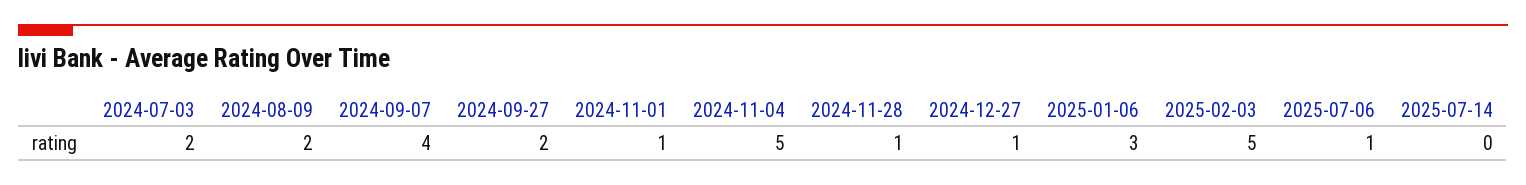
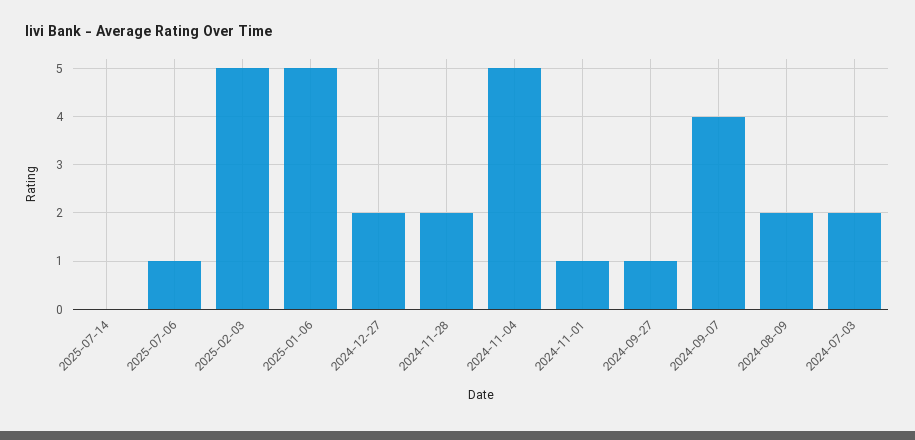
  {
    "2024-07-03": 2,
    "2024-08-09": 2,
    "2024-09-07": 4,
-   "2024-09-27": 2,
+   "2024-09-27": 1,
    "2024-11-01": 1,
    "2024-11-04": 5,
-   "2024-11-28": 1,
+   "2024-11-28": 2,
-   "2024-12-27": 1,
+   "2024-12-27": 2,
-   "2025-01-06": 3,
+   "2025-01-06": 5,
    "2025-02-03": 5,
    "2025-07-06": 1,
    "2025-07-14": 0
  }

